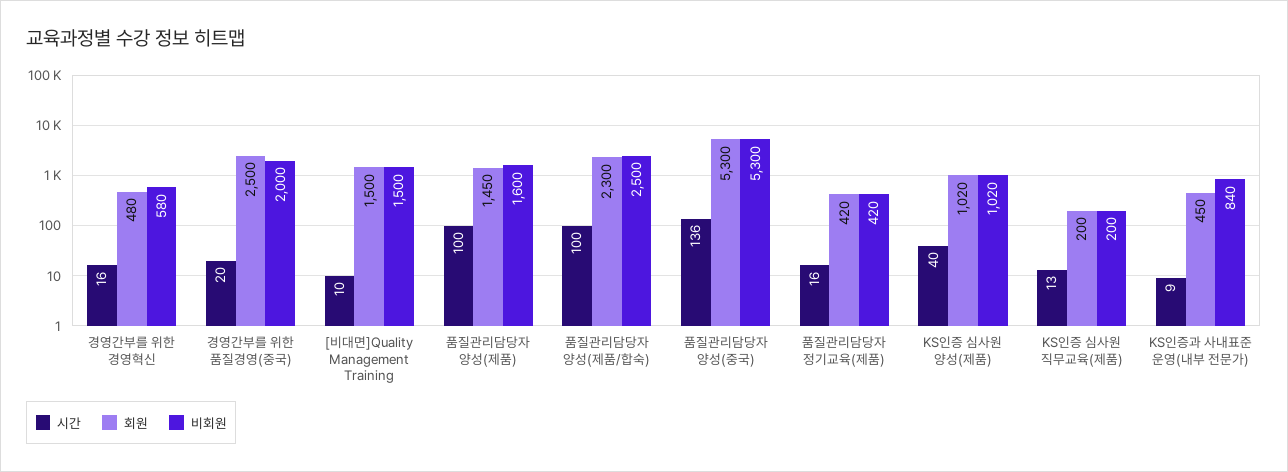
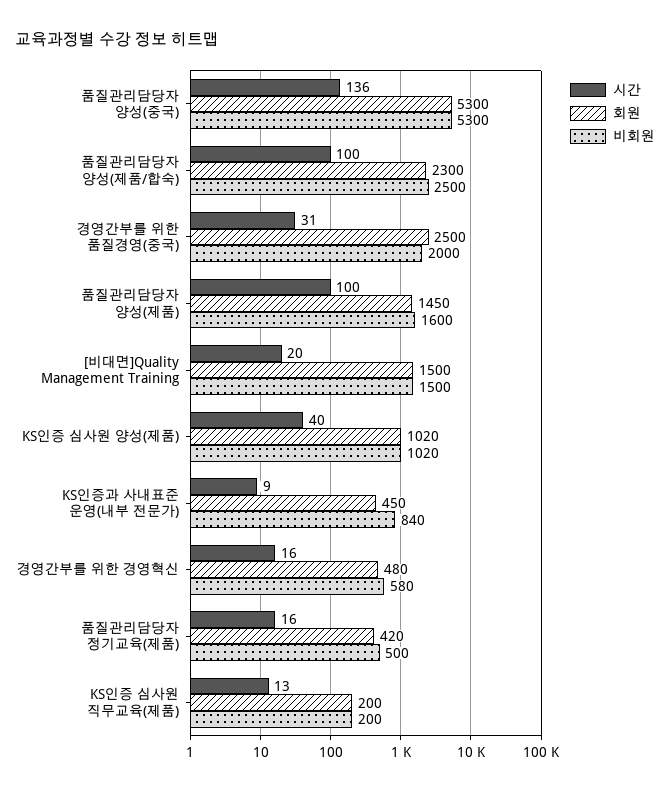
  {
    "시간": {
      "경영간부를 위한 경영혁신": 16,
-     "경영간부를 위한 품질경영(중국)": 20,
+     "경영간부를 위한 품질경영(중국)": 31,
-     "[비대면]Quality Management Training": 10,
+     "[비대면]Quality Management Training": 20,
      "품질관리담당자 양성(제품)": 100,
      "품질관리담당자 양성(제품/합숙)": 100,
      "품질관리담당자 양성(중국)": 136,
      "품질관리담당자 정기교육(제품)": 16,
      "KS인증 심사원 양성(제품)": 40,
      "KS인증 심사원 직무교육(제품)": 13,
      "KS인증과 사내표준 운영(내부 전문가)": 9
    },
    "회원": {
      "경영간부를 위한 경영혁신": 480,
      "경영간부를 위한 품질경영(중국)": 2500,
      "[비대면]Quality Management Training": 1500,
      "품질관리담당자 양성(제품)": 1450,
      "품질관리담당자 양성(제품/합숙)": 2300,
      "품질관리담당자 양성(중국)": 5300,
      "품질관리담당자 정기교육(제품)": 420,
      "KS인증 심사원 양성(제품)": 1020,
      "KS인증 심사원 직무교육(제품)": 200,
      "KS인증과 사내표준 운영(내부 전문가)": 450
    },
    "비회원": {
      "경영간부를 위한 경영혁신": 580,
      "경영간부를 위한 품질경영(중국)": 2000,
      "[비대면]Quality Management Training": 1500,
      "품질관리담당자 양성(제품)": 1600,
      "품질관리담당자 양성(제품/합숙)": 2500,
      "품질관리담당자 양성(중국)": 5300,
-     "품질관리담당자 정기교육(제품)": 420,
+     "품질관리담당자 정기교육(제품)": 500,
      "KS인증 심사원 양성(제품)": 1020,
      "KS인증 심사원 직무교육(제품)": 200,
      "KS인증과 사내표준 운영(내부 전문가)": 840
    }
  }

